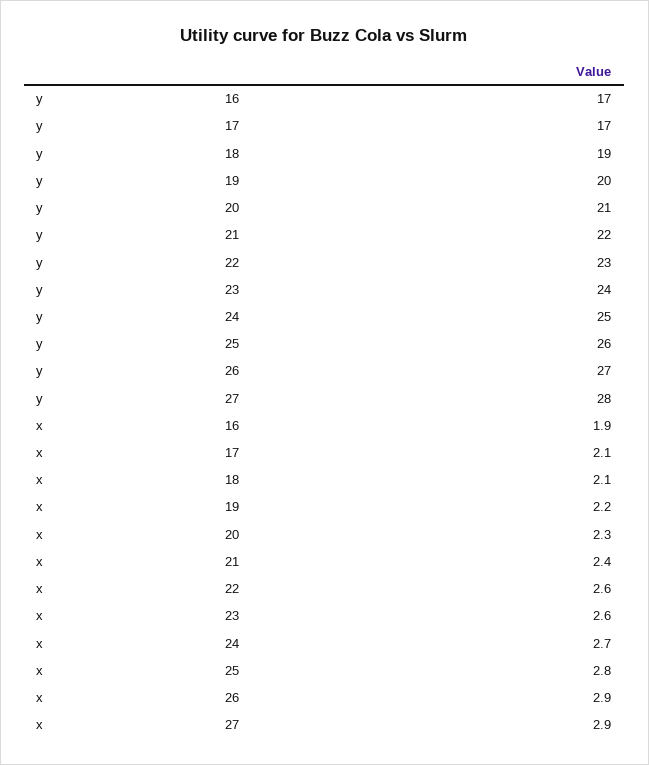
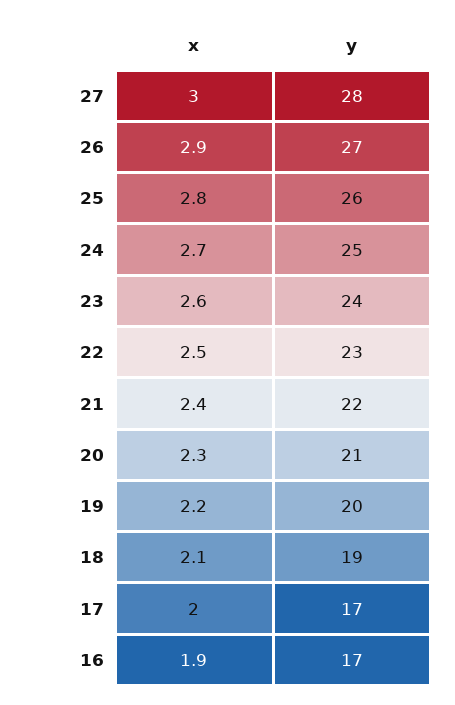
  {
    "y": {
      "16": 17,
      "17": 17,
      "18": 19,
      "19": 20,
      "20": 21,
      "21": 22,
      "22": 23,
      "23": 24,
      "24": 25,
      "25": 26,
      "26": 27,
      "27": 28
    },
    "x": {
      "16": 1.9,
-     "17": 2.1,
+     "17": 2,
      "18": 2.1,
      "19": 2.2,
      "20": 2.3,
      "21": 2.4,
-     "22": 2.6,
+     "22": 2.5,
      "23": 2.6,
      "24": 2.7,
      "25": 2.8,
      "26": 2.9,
-     "27": 2.9
+     "27": 3
    }
  }

